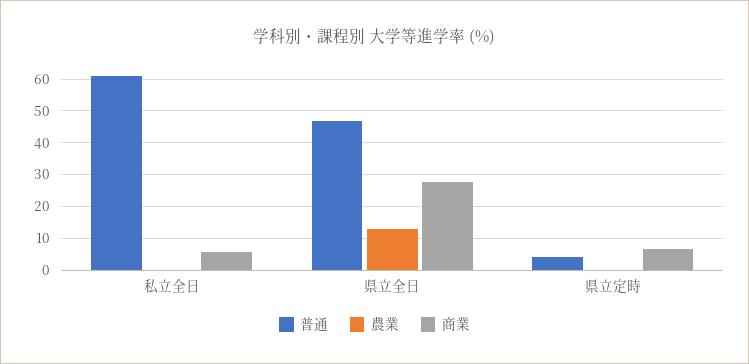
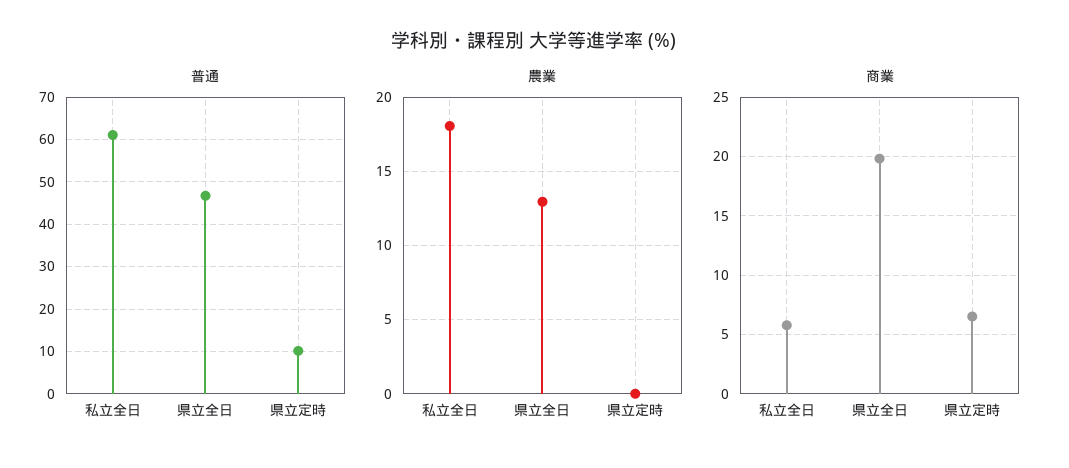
  {
    "普通": {
      "私立全日": 62,
      "県立全日": 46,
-     "県立定時": 4
+     "県立定時": 10
    },
    "農業": {
-     "私立全日": 0,
+     "私立全日": 18,
      "県立全日": 13,
      "県立定時": 0
    },
    "商業": {
      "私立全日": 6,
-     "県立全日": 28,
+     "県立全日": 20,
      "県立定時": 7
    }
  }

